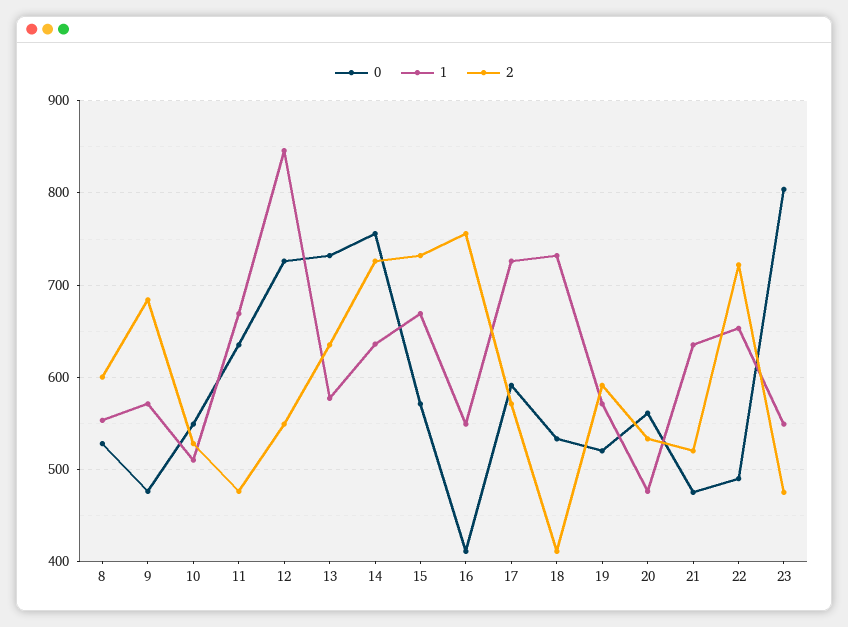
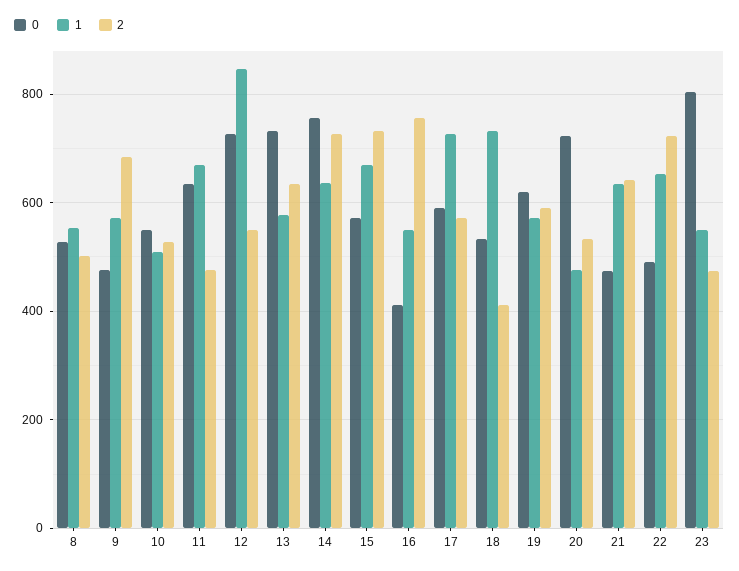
  {
    "0": {
      "8": 530,
      "9": 480,
      "10": 550,
      "11": 640,
      "12": 730,
      "13": 730,
      "14": 760,
      "15": 570,
      "16": 410,
      "17": 590,
      "18": 530,
-     "19": 520,
+     "19": 620,
-     "20": 560,
+     "20": 720,
      "21": 480,
      "22": 490,
      "23": 800
    },
    "1": {
      "8": 550,
      "9": 570,
      "10": 510,
      "11": 670,
      "12": 850,
      "13": 580,
      "14": 640,
      "15": 670,
      "16": 550,
      "17": 730,
      "18": 730,
      "19": 570,
      "20": 480,
      "21": 640,
      "22": 650,
      "23": 550
    },
    "2": {
-     "8": 600,
+     "8": 500,
      "9": 680,
      "10": 530,
      "11": 480,
      "12": 550,
      "13": 640,
      "14": 730,
      "15": 730,
      "16": 760,
      "17": 570,
      "18": 410,
      "19": 590,
      "20": 530,
-     "21": 520,
+     "21": 640,
      "22": 720,
      "23": 480
    }
  }

